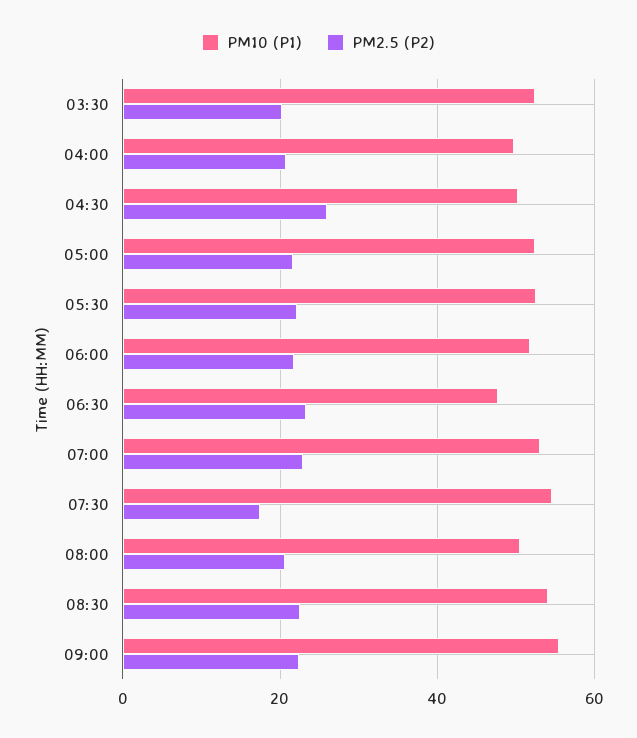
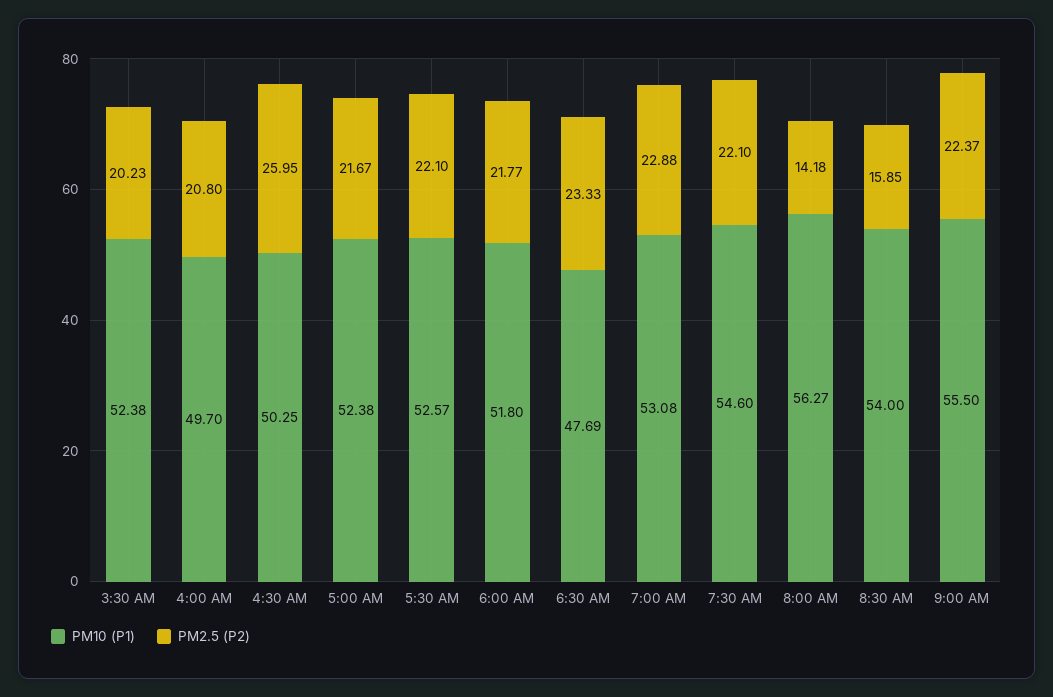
  {
    "PM10 (P1)": {
      "03:30": 52.38,
      "04:00": 49.7,
      "04:30": 50.25,
      "05:00": 52.38,
      "05:30": 52.57,
      "06:00": 51.8,
      "06:30": 47.69,
      "07:00": 53.08,
      "07:30": 54.6,
-     "08:00": 50,
+     "08:00": 56.27,
      "08:30": 54,
      "09:00": 55.5
    },
    "PM2.5 (P2)": {
      "03:30": 20.23,
      "04:00": 20.8,
      "04:30": 25.95,
      "05:00": 21.67,
      "05:30": 22.1,
      "06:00": 21.77,
      "06:30": 23.33,
      "07:00": 22.88,
-     "07:30": 18,
+     "07:30": 22.1,
-     "08:00": 20,
+     "08:00": 14.18,
-     "08:30": 22,
+     "08:30": 15.85,
      "09:00": 22.37
    }
  }

